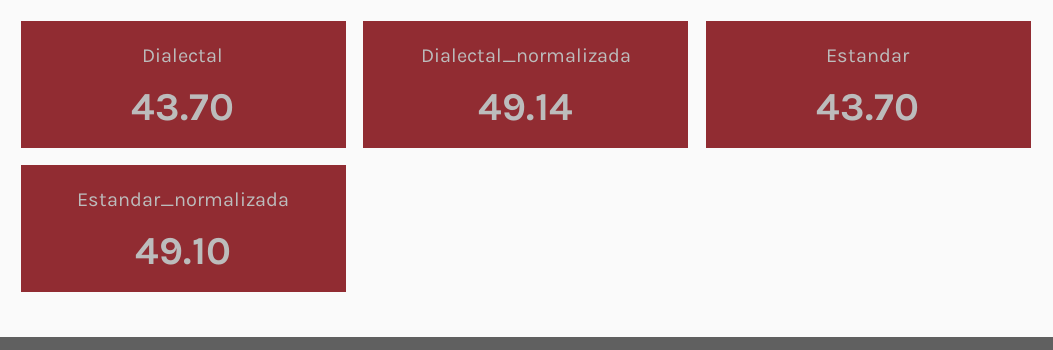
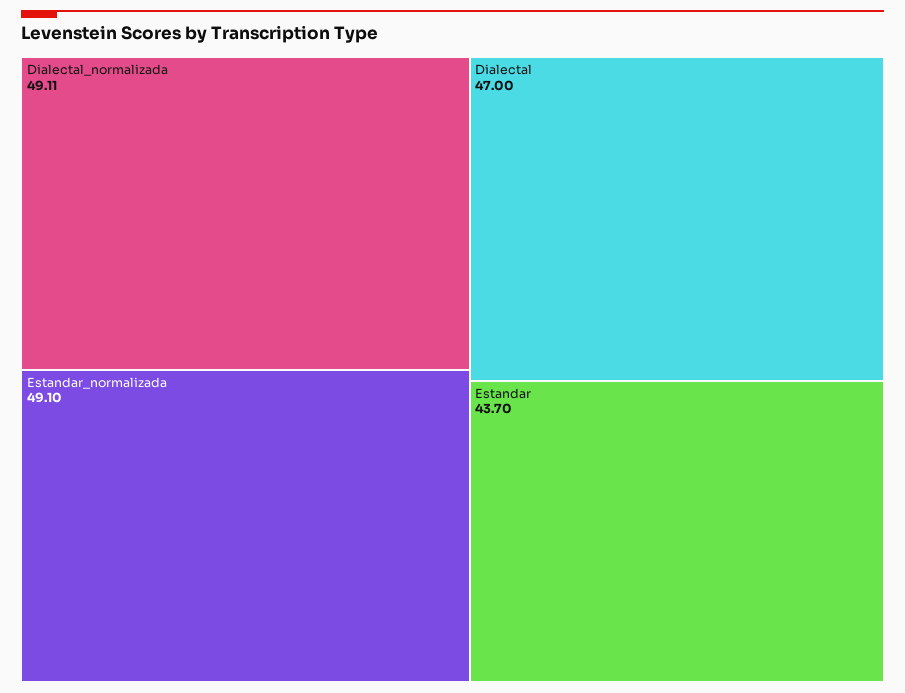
  {
-   "Dialectal": 43.7,
+   "Dialectal": 47,
-   "Dialectal_normalizada": 49.14,
+   "Dialectal_normalizada": 49.11,
    "Estandar": 43.7,
    "Estandar_normalizada": 49.1
  }

